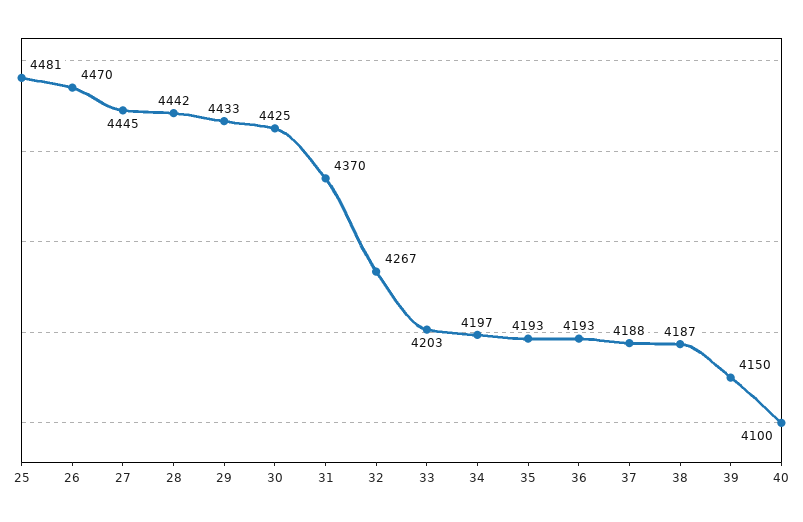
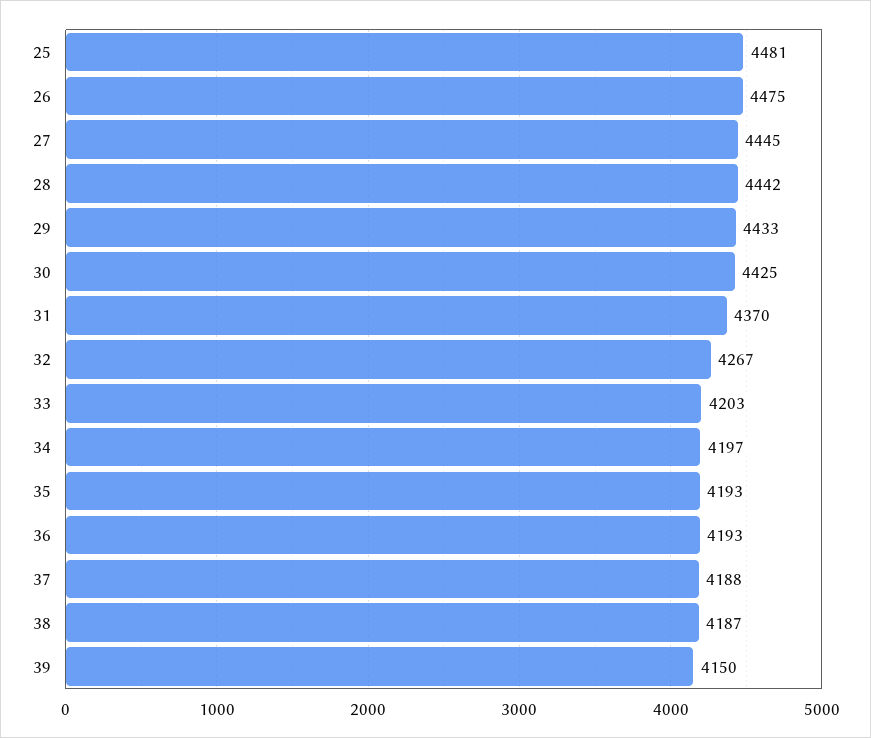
  {
    "25": 4481,
-   "26": 4470,
+   "26": 4475,
    "27": 4445,
    "28": 4442,
    "29": 4433,
    "30": 4425,
    "31": 4370,
    "32": 4267,
    "33": 4203,
    "34": 4197,
    "35": 4193,
    "36": 4193,
    "37": 4188,
    "38": 4187,
-   "39": 4150,
+   "39": 4150
-   "40": 4100
  }

